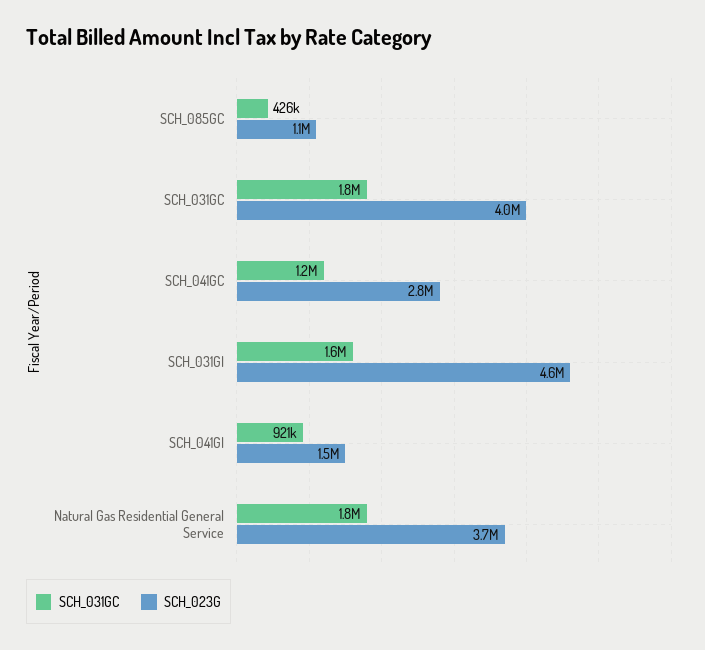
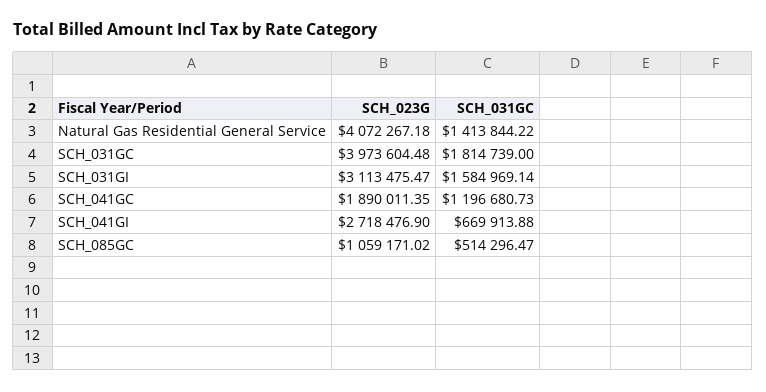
  {
    "SCH_031GC": {
-     "SCH_085GC": 426000,
+     "SCH_085GC": 514296.47,
      "SCH_031GC": 1814739,
      "SCH_041GC": 1196680.73,
      "SCH_031GI": 1584969.14,
-     "SCH_041GI": 921000,
+     "SCH_041GI": 669913.88,
-     "Natural Gas Residential General Service": 1800000
+     "Natural Gas Residential General Service": 1413844.22
    },
    "SCH_023G": {
      "SCH_085GC": 1059171.02,
      "SCH_031GC": 3973604.48,
-     "SCH_041GC": 2800000,
+     "SCH_041GC": 1890011.35,
-     "SCH_031GI": 4600000,
+     "SCH_031GI": 3113475.47,
-     "SCH_041GI": 1500000,
+     "SCH_041GI": 2718476.9,
-     "Natural Gas Residential General Service": 3700000
+     "Natural Gas Residential General Service": 4072267.18
    }
  }

